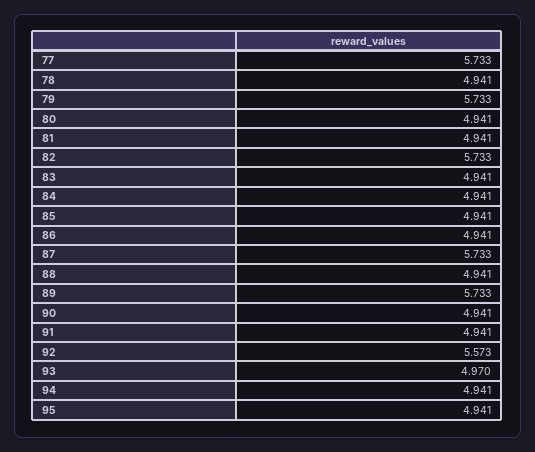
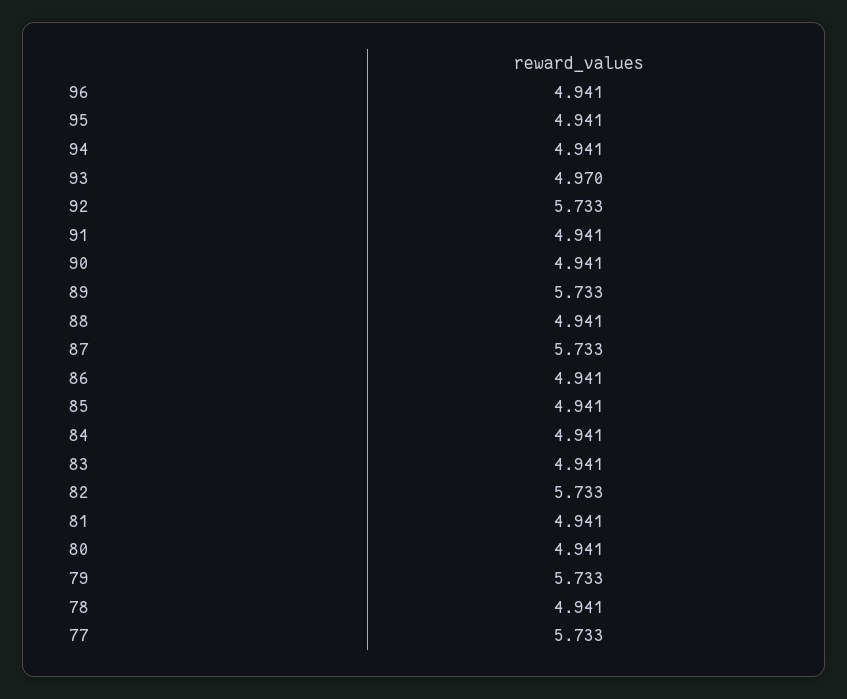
  {
    "77": 5.733,
    "78": 4.941,
    "79": 5.733,
    "80": 4.941,
    "81": 4.941,
    "82": 5.733,
    "83": 4.941,
    "84": 4.941,
    "85": 4.941,
    "86": 4.941,
    "87": 5.733,
    "88": 4.941,
    "89": 5.733,
    "90": 4.941,
    "91": 4.941,
-   "92": 5.573,
+   "92": 5.733,
    "93": 4.97,
    "94": 4.941,
-   "95": 4.941
+   "95": 4.941,
+   "96": 4.941
  }

